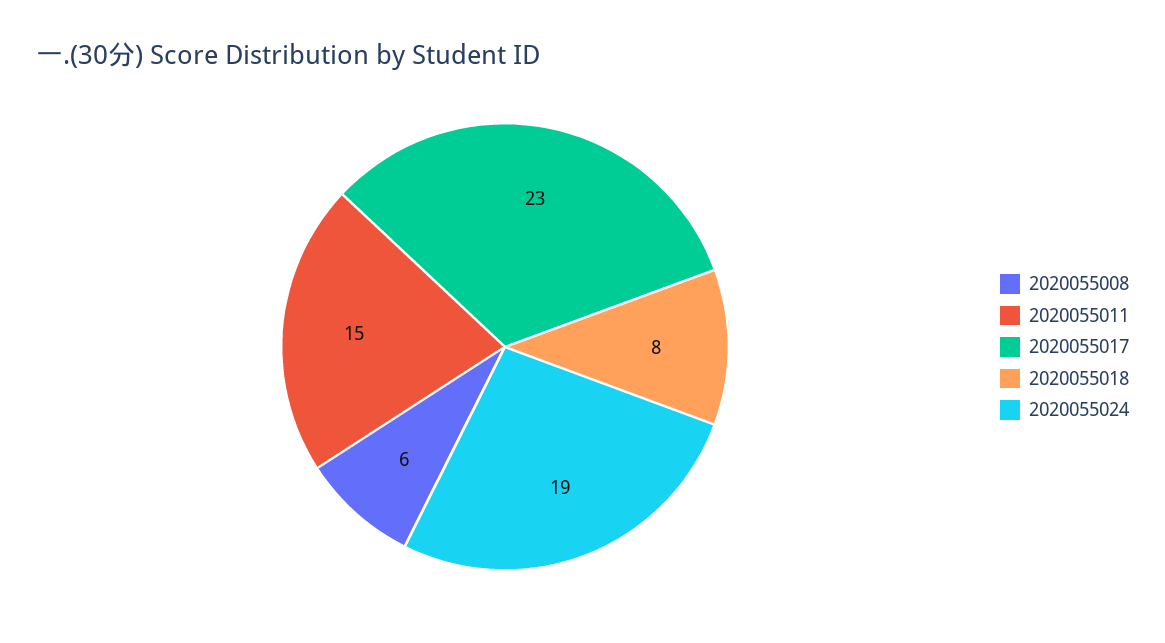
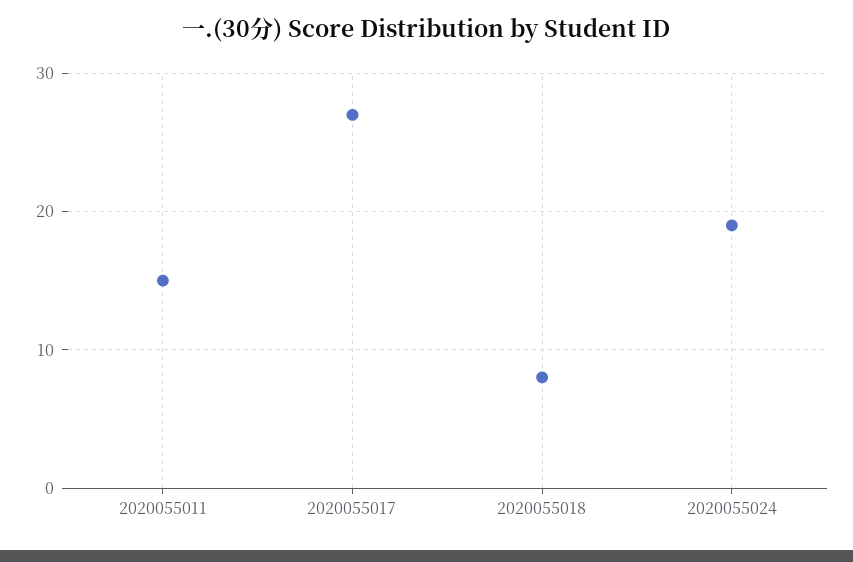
  {
-   "2020055008": 6,
    "2020055011": 15,
-   "2020055017": 23,
+   "2020055017": 27,
    "2020055018": 8,
    "2020055024": 19
  }

